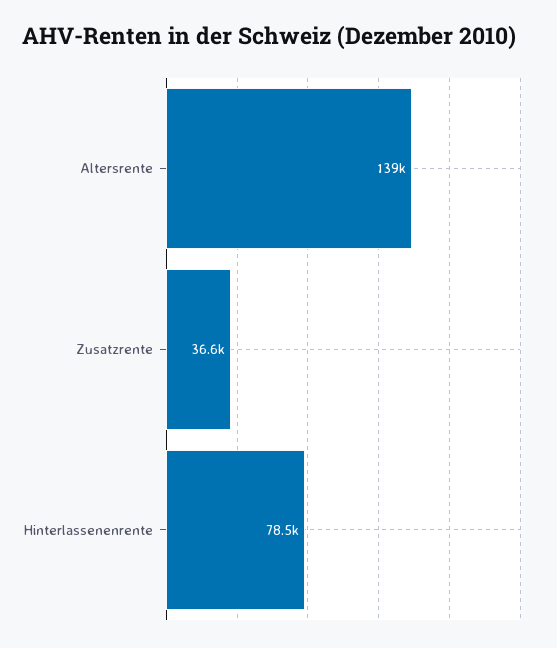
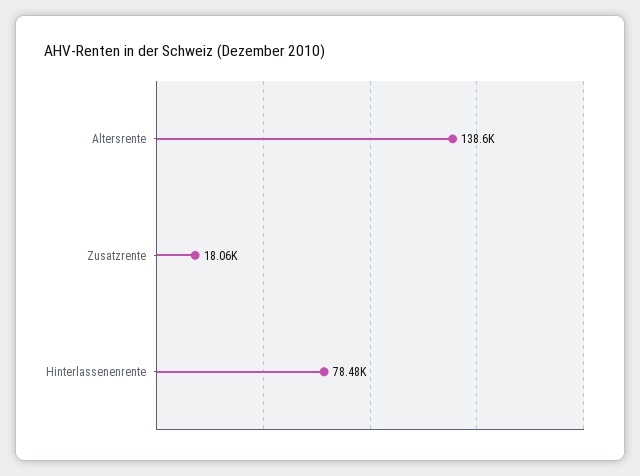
  {
    "Altersrente": 138600,
-   "Zusatzrente": 36600,
+   "Zusatzrente": 18060,
    "Hinterlassenenrente": 78480
  }

